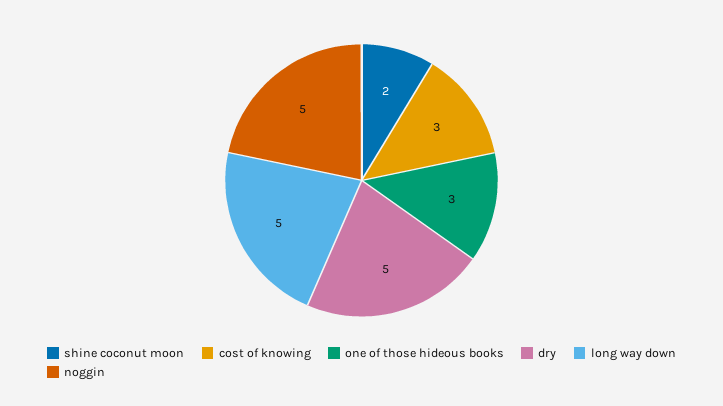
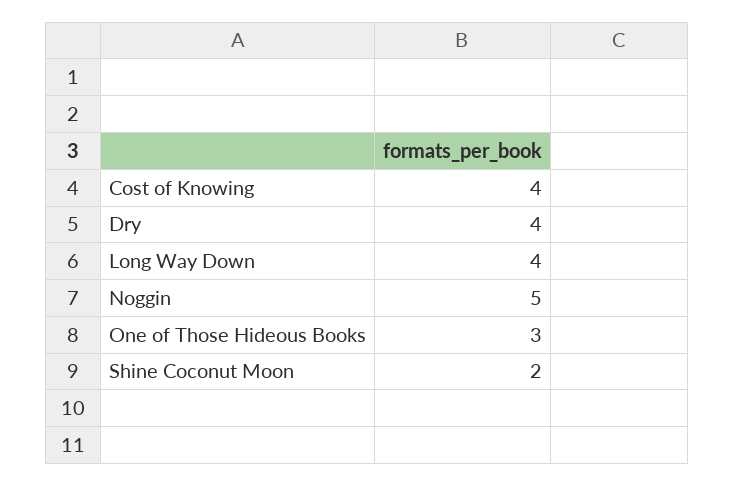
  {
    "shine coconut moon": 2,
-   "cost of knowing": 3,
+   "cost of knowing": 4,
    "one of those hideous books": 3,
-   "dry": 5,
+   "dry": 4,
-   "long way down": 5,
+   "long way down": 4,
    "noggin": 5
  }

